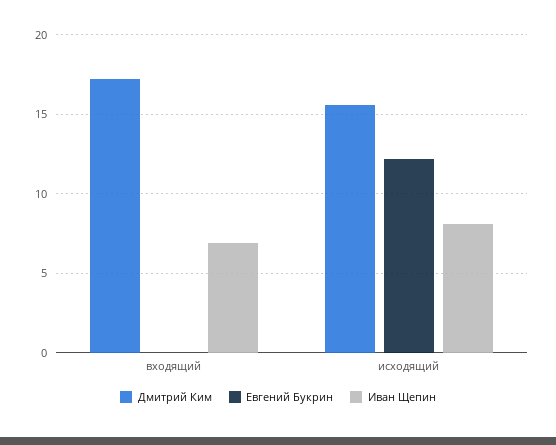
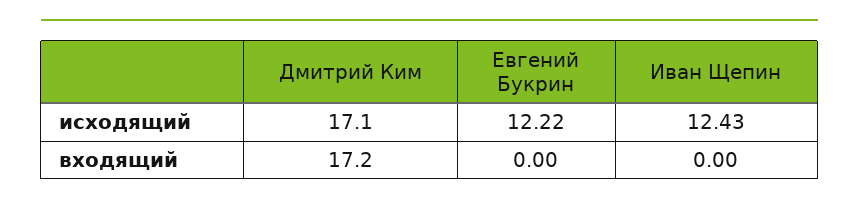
  {
    "Дмитрий Ким": {
      "входящий": 17.2,
-     "исходящий": 15.5
+     "исходящий": 17.1
    },
    "Евгений Букрин": {
      "входящий": 0,
      "исходящий": 12.22
    },
    "Иван Щепин": {
-     "входящий": 7,
+     "входящий": 0,
-     "исходящий": 8
+     "исходящий": 12.43
    }
  }

